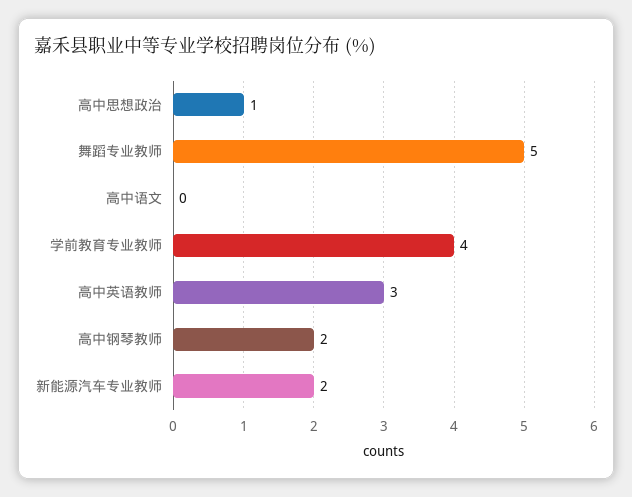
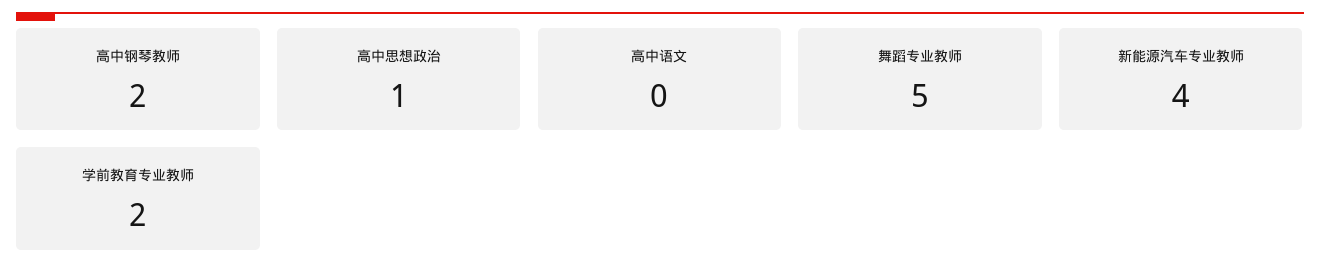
  {
    "高中思想政治": 1,
    "舞蹈专业教师": 5,
    "高中语文": 0,
-   "学前教育专业教师": 4,
+   "学前教育专业教师": 2,
-   "高中英语教师": 3,
    "高中钢琴教师": 2,
-   "新能源汽车专业教师": 2
+   "新能源汽车专业教师": 4
  }

